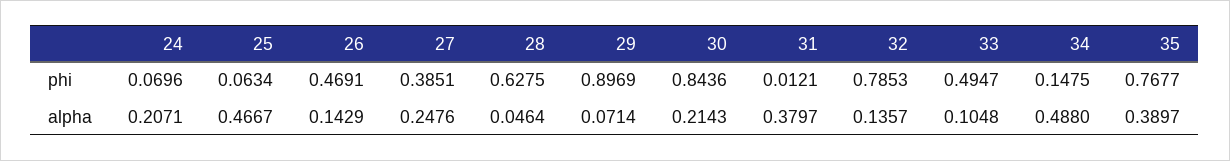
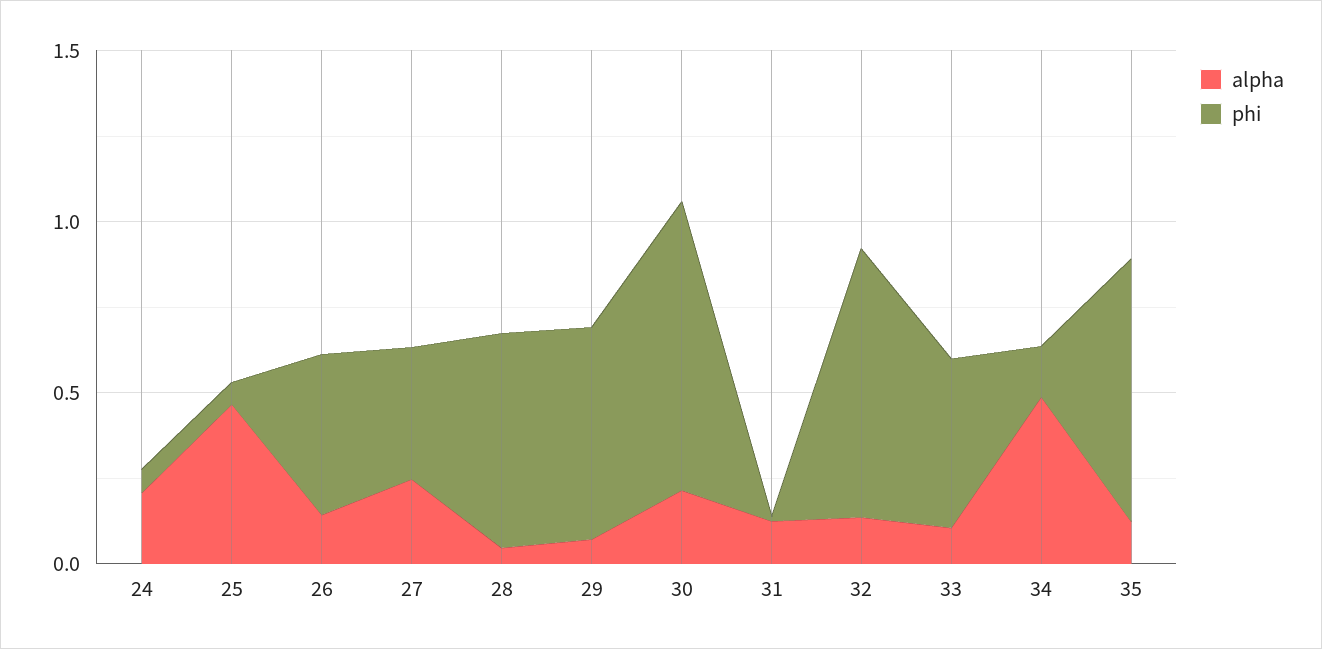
  {
    "phi": {
      "24": 0.0696,
      "25": 0.0634,
      "26": 0.4691,
      "27": 0.3851,
      "28": 0.6275,
-     "29": 0.8969,
+     "29": 0.6,
      "30": 0.8436,
      "31": 0.0121,
      "32": 0.7853,
      "33": 0.4947,
      "34": 0.1475,
      "35": 0.7677
    },
    "alpha": {
      "24": 0.2071,
      "25": 0.4667,
      "26": 0.1429,
      "27": 0.2476,
      "28": 0.0464,
      "29": 0.0714,
      "30": 0.2143,
-     "31": 0.3797,
+     "31": 0.1,
      "32": 0.1357,
      "33": 0.1048,
      "34": 0.488,
-     "35": 0.3897
+     "35": 0.1
    }
  }

